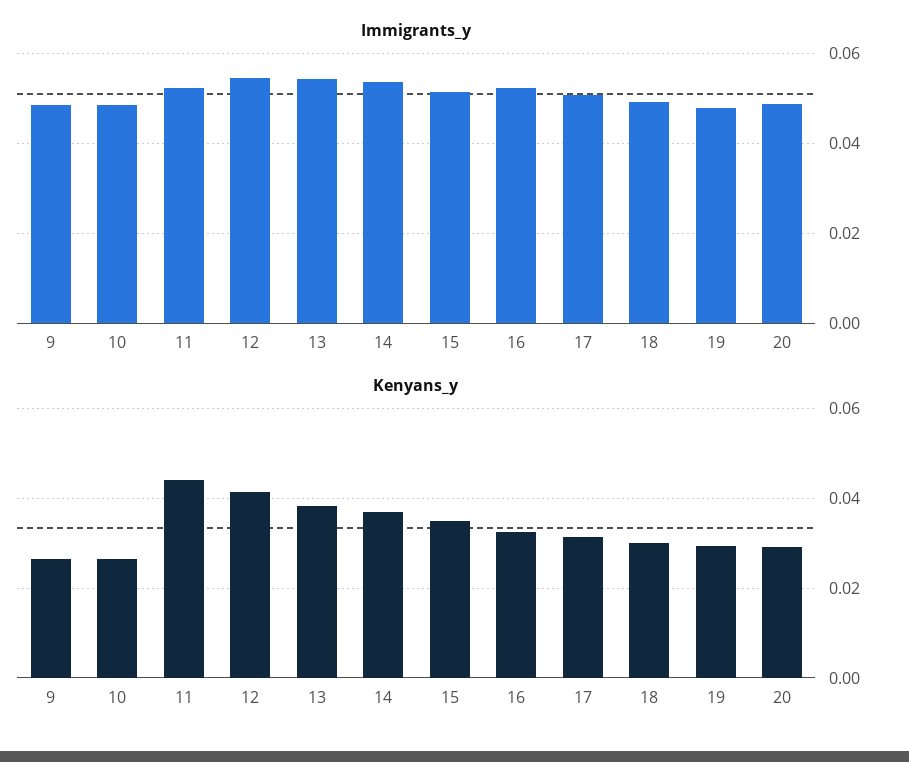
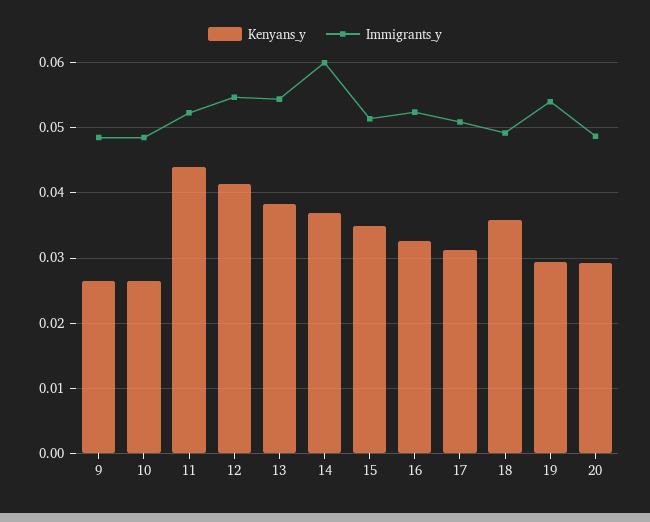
  {
    "Immigrants_y": {
      "9": 0.049,
      "10": 0.049,
      "11": 0.052,
      "12": 0.055,
      "13": 0.054,
-     "14": 0.054,
+     "14": 0.06,
      "15": 0.051,
      "16": 0.052,
      "17": 0.051,
      "18": 0.049,
-     "19": 0.048,
+     "19": 0.054,
      "20": 0.049
    },
    "Kenyans_y": {
      "9": 0.026,
      "10": 0.026,
      "11": 0.044,
      "12": 0.041,
      "13": 0.038,
      "14": 0.037,
      "15": 0.035,
      "16": 0.033,
      "17": 0.031,
-     "18": 0.03,
+     "18": 0.036,
      "19": 0.029,
      "20": 0.029
    }
  }

